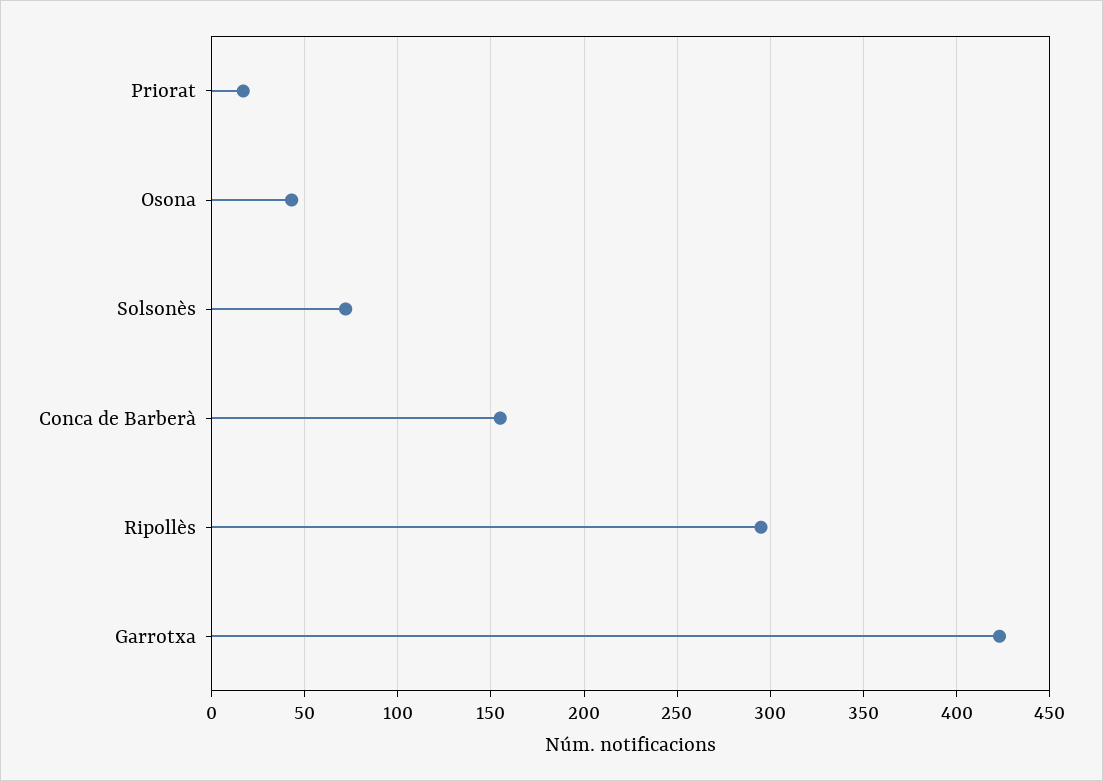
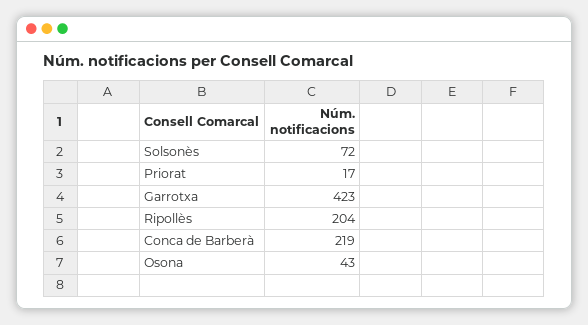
  {
    "Priorat": 17,
    "Osona": 43,
    "Solsonès": 72,
-   "Conca de Barberà": 155,
+   "Conca de Barberà": 219,
-   "Ripollès": 295,
+   "Ripollès": 204,
    "Garrotxa": 423
  }

